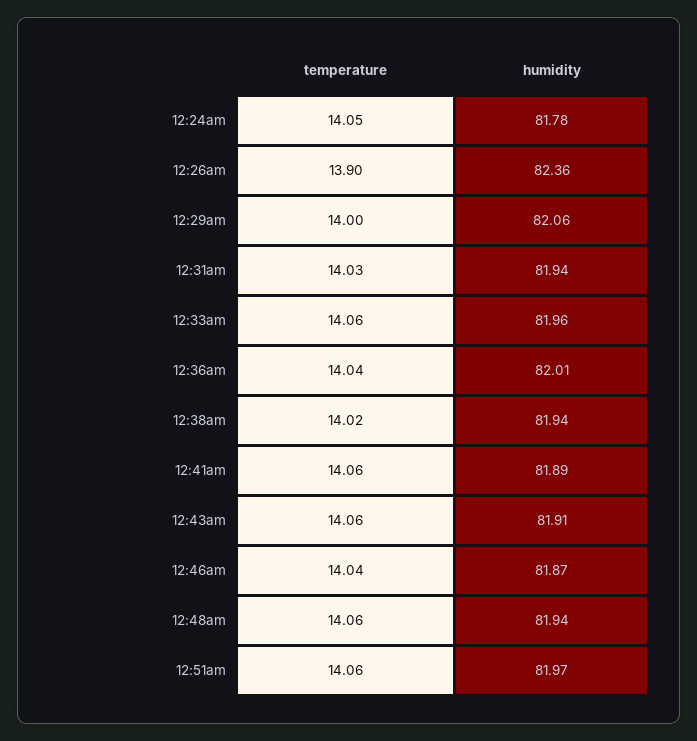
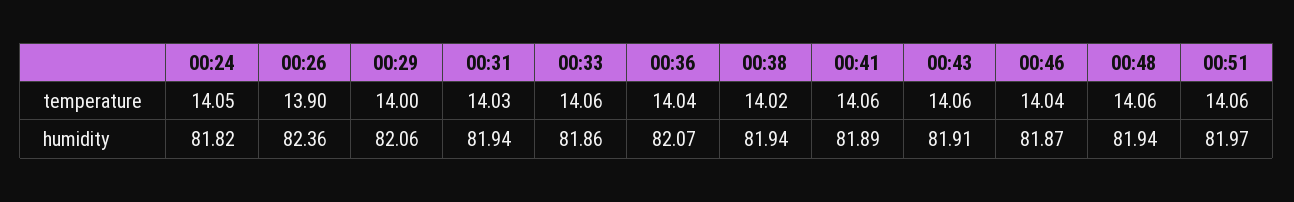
  {
    "temperature": {
      "12:24am": 14.05,
      "12:26am": 13.9,
      "12:29am": 14,
      "12:31am": 14.03,
      "12:33am": 14.06,
      "12:36am": 14.04,
      "12:38am": 14.02,
      "12:41am": 14.06,
      "12:43am": 14.06,
      "12:46am": 14.04,
      "12:48am": 14.06,
      "12:51am": 14.06
    },
    "humidity": {
-     "12:24am": 81.78,
+     "12:24am": 81.82,
      "12:26am": 82.36,
      "12:29am": 82.06,
      "12:31am": 81.94,
-     "12:33am": 81.96,
+     "12:33am": 81.86,
-     "12:36am": 82.01,
+     "12:36am": 82.07,
      "12:38am": 81.94,
      "12:41am": 81.89,
      "12:43am": 81.91,
      "12:46am": 81.87,
      "12:48am": 81.94,
      "12:51am": 81.97
    }
  }

